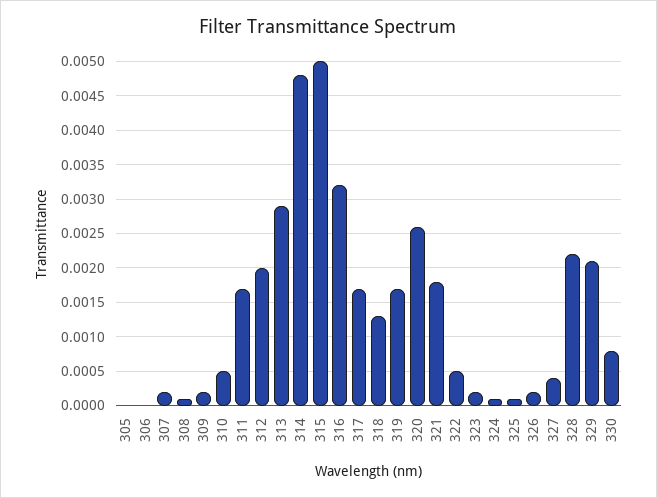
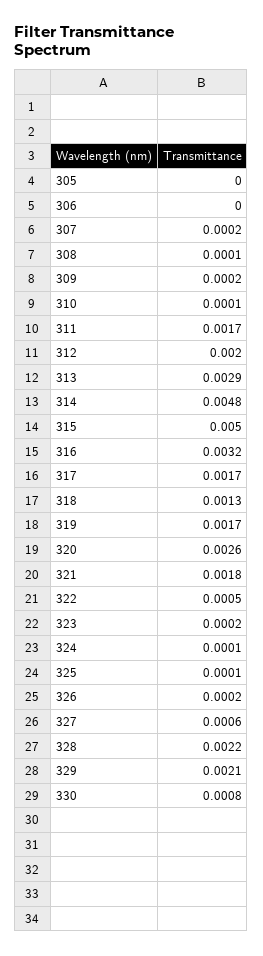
  {
    "305": 0,
    "306": 0,
    "307": 0.0002,
    "308": 0.0001,
    "309": 0.0002,
-   "310": 0.0005,
+   "310": 0.0001,
    "311": 0.0017,
    "312": 0.002,
    "313": 0.0029,
    "314": 0.0048,
    "315": 0.005,
    "316": 0.0032,
    "317": 0.0017,
    "318": 0.0013,
    "319": 0.0017,
    "320": 0.0026,
    "321": 0.0018,
    "322": 0.0005,
    "323": 0.0002,
    "324": 0.0001,
    "325": 0.0001,
    "326": 0.0002,
-   "327": 0.0004,
+   "327": 0.0006,
    "328": 0.0022,
    "329": 0.0021,
    "330": 0.0008
  }

